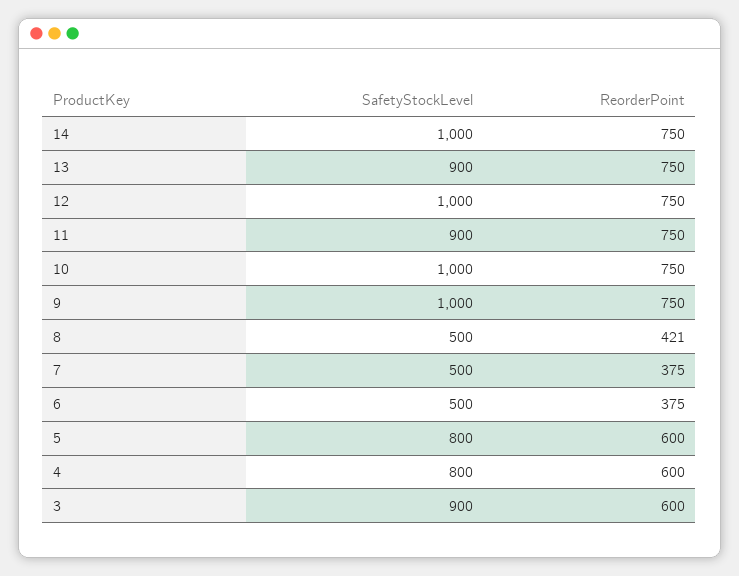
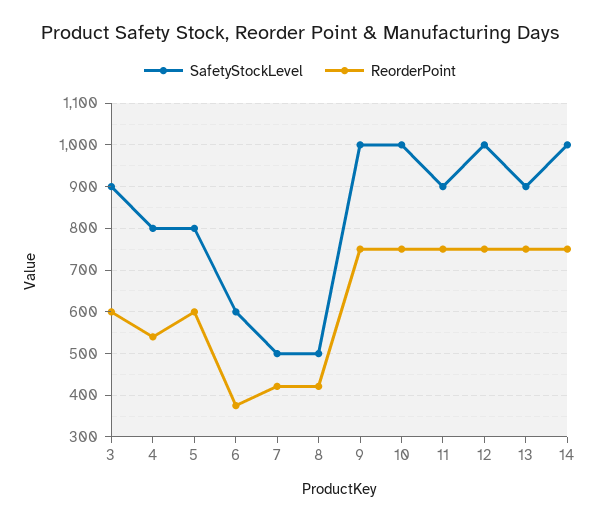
  {
    "SafetyStockLevel": {
      "14": 1000,
      "13": 900,
      "12": 1000,
      "11": 900,
      "10": 1000,
      "9": 1000,
      "8": 500,
      "7": 500,
-     "6": 500,
+     "6": 600,
      "5": 800,
      "4": 800,
      "3": 900
    },
    "ReorderPoint": {
      "14": 750,
      "13": 750,
      "12": 750,
      "11": 750,
      "10": 750,
      "9": 750,
      "8": 421,
-     "7": 375,
+     "7": 420,
      "6": 375,
      "5": 600,
-     "4": 600,
+     "4": 540,
      "3": 600
    }
  }

